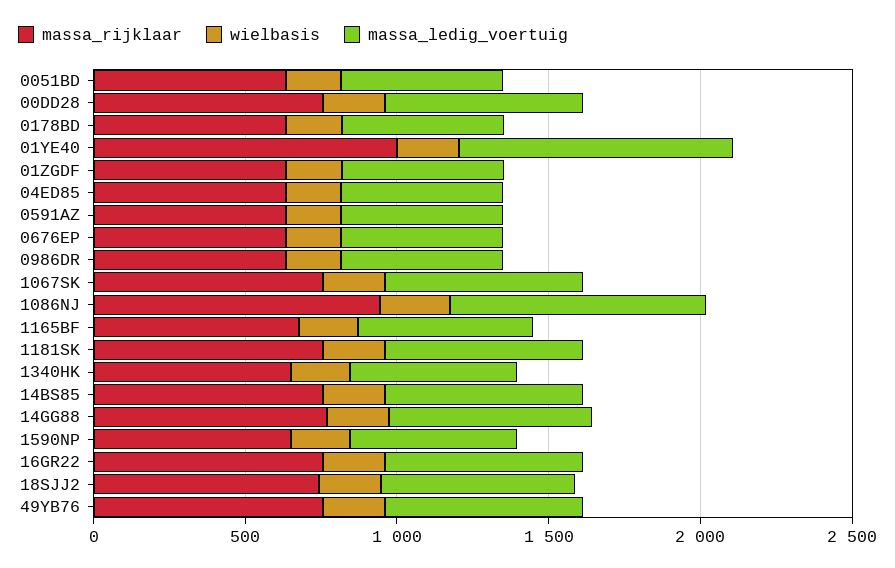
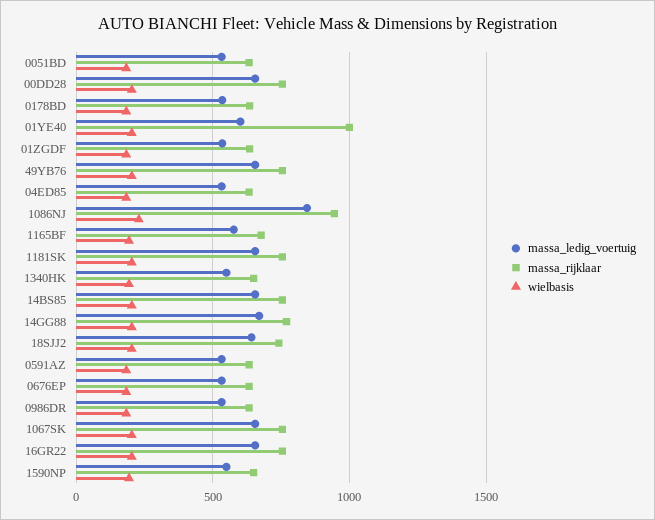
  {
    "massa_rijklaar": {
      "0051BD": 650,
      "00DD28": 750,
      "0178BD": 650,
      "01YE40": 1000,
      "01ZGDF": 650,
      "04ED85": 650,
      "0591AZ": 650,
      "0676EP": 650,
      "0986DR": 650,
      "1067SK": 750,
      "1086NJ": 950,
      "1165BF": 700,
      "1181SK": 750,
      "1340HK": 650,
      "14BS85": 750,
      "14GG88": 750,
      "1590NP": 650,
      "16GR22": 750,
      "18SJJ2": 750,
      "49YB76": 750
    },
    "wielbasis": {
      "0051BD": 200,
      "00DD28": 200,
      "0178BD": 200,
      "01YE40": 200,
      "01ZGDF": 200,
      "04ED85": 200,
      "0591AZ": 200,
      "0676EP": 200,
      "0986DR": 200,
      "1067SK": 200,
      "1086NJ": 250,
      "1165BF": 200,
      "1181SK": 200,
      "1340HK": 200,
      "14BS85": 200,
      "14GG88": 200,
      "1590NP": 200,
      "16GR22": 200,
      "18SJJ2": 200,
      "49YB76": 200
    },
    "massa_ledig_voertuig": {
      "0051BD": 550,
      "00DD28": 650,
      "0178BD": 550,
-     "01YE40": 900,
+     "01YE40": 600,
      "01ZGDF": 550,
      "04ED85": 550,
      "0591AZ": 550,
      "0676EP": 550,
      "0986DR": 550,
      "1067SK": 650,
      "1086NJ": 850,
      "1165BF": 600,
      "1181SK": 650,
      "1340HK": 550,
      "14BS85": 650,
      "14GG88": 650,
      "1590NP": 550,
      "16GR22": 650,
      "18SJJ2": 650,
      "49YB76": 650
    }
  }

